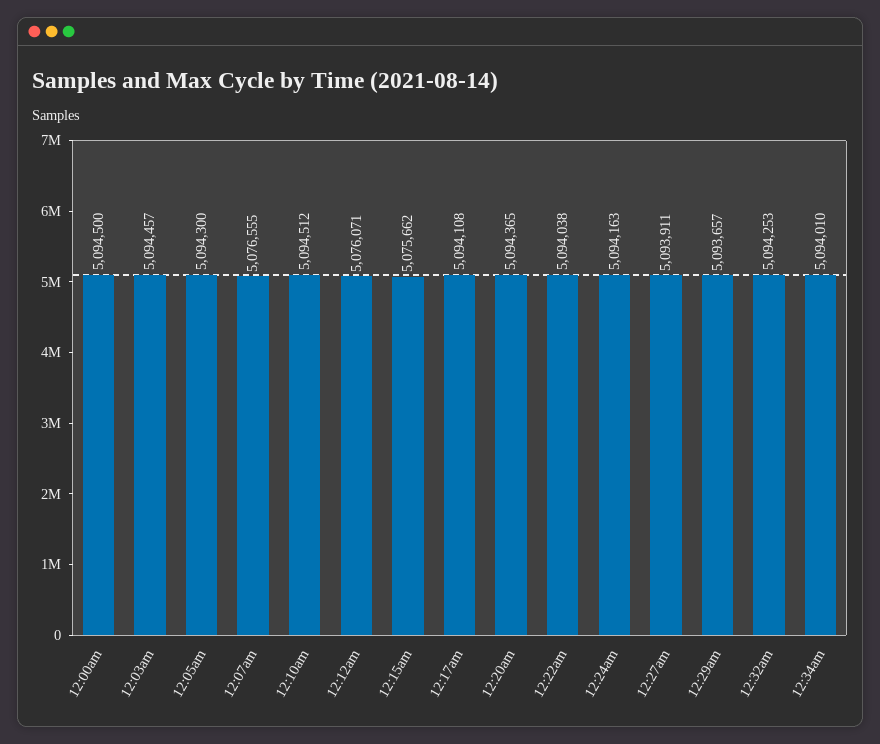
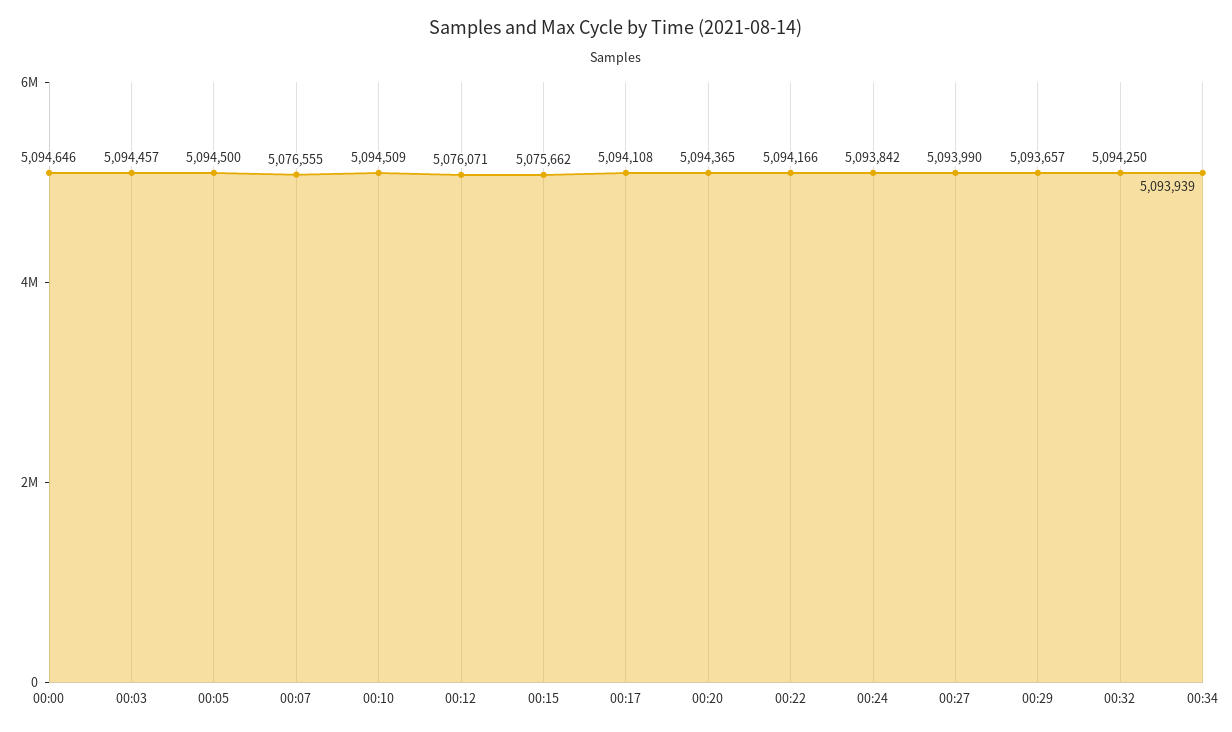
  {
-   "12:00am": 5094500,
+   "12:00am": 5094646,
    "12:03am": 5094457,
-   "12:05am": 5094300,
+   "12:05am": 5094500,
    "12:07am": 5076555,
-   "12:10am": 5094512,
+   "12:10am": 5094509,
    "12:12am": 5076071,
    "12:15am": 5075662,
    "12:17am": 5094108,
    "12:20am": 5094365,
-   "12:22am": 5094038,
+   "12:22am": 5094166,
-   "12:24am": 5094163,
+   "12:24am": 5093842,
-   "12:27am": 5093911,
+   "12:27am": 5093990,
    "12:29am": 5093657,
-   "12:32am": 5094253,
+   "12:32am": 5094250,
-   "12:34am": 5094010
+   "12:34am": 5093939
  }

